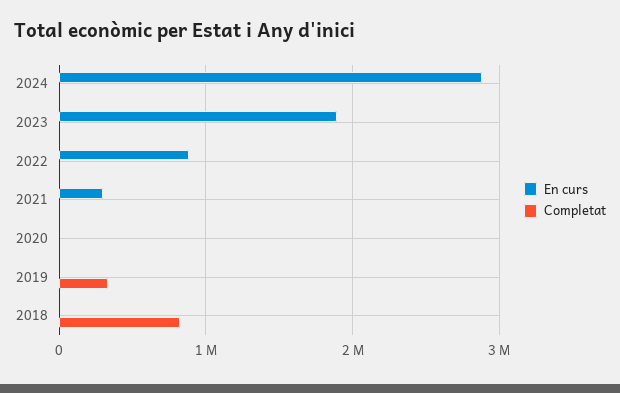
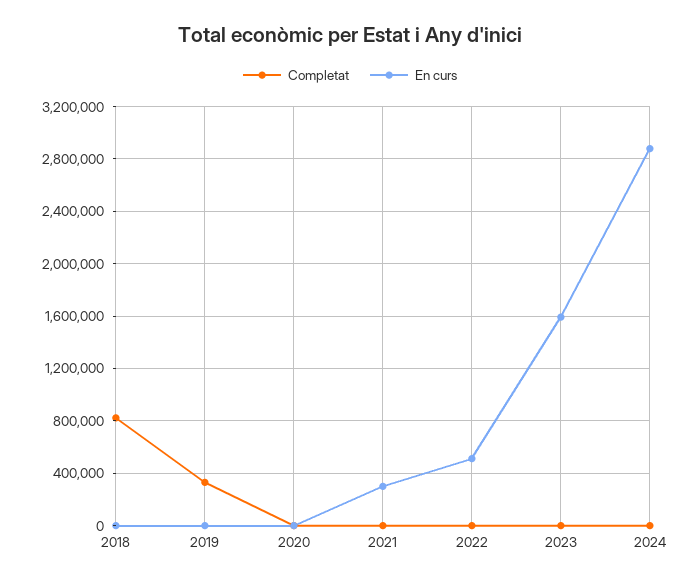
  {
    "En curs": {
      "2024": 2900000,
-     "2023": 1900000,
+     "2023": 1600000,
-     "2022": 900000,
+     "2022": 500000,
      "2021": 300000,
      "2020": 0,
      "2019": 0,
      "2018": 0
    },
    "Completat": {
      "2024": 0,
      "2023": 0,
      "2022": 0,
      "2021": 0,
      "2020": 0,
      "2019": 350000,
      "2018": 800000
    }
  }

